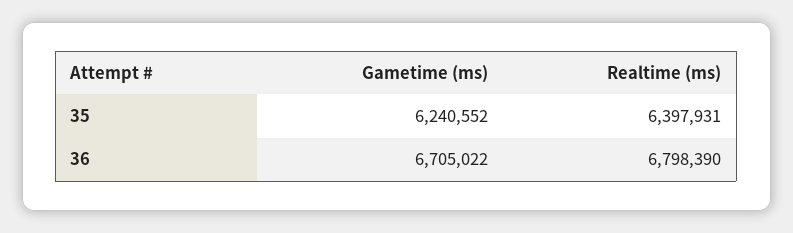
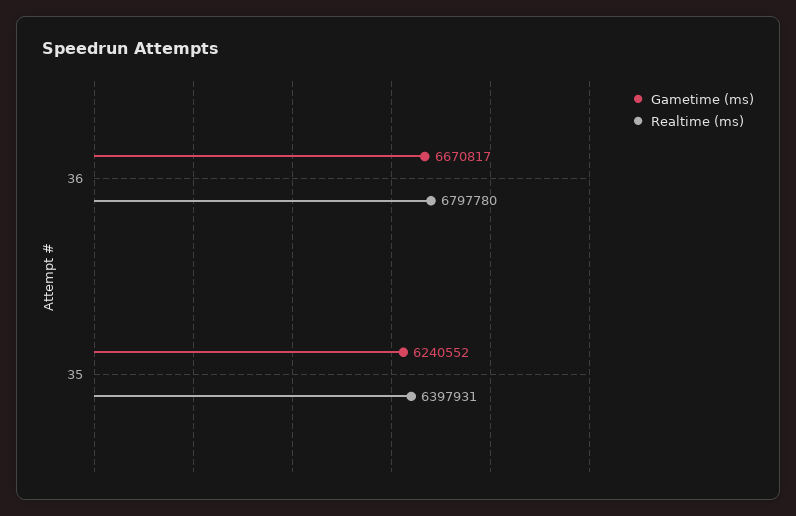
  {
    "Gametime (ms)": {
      "35": 6240552,
-     "36": 6705022
+     "36": 6670817
    },
    "Realtime (ms)": {
      "35": 6397931,
-     "36": 6798390
+     "36": 6797780
    }
  }

